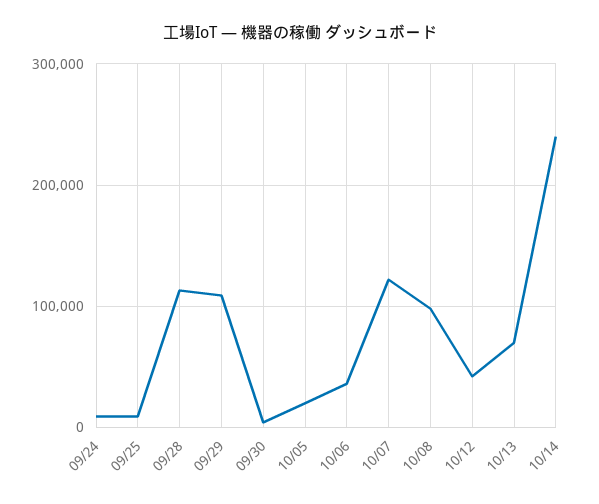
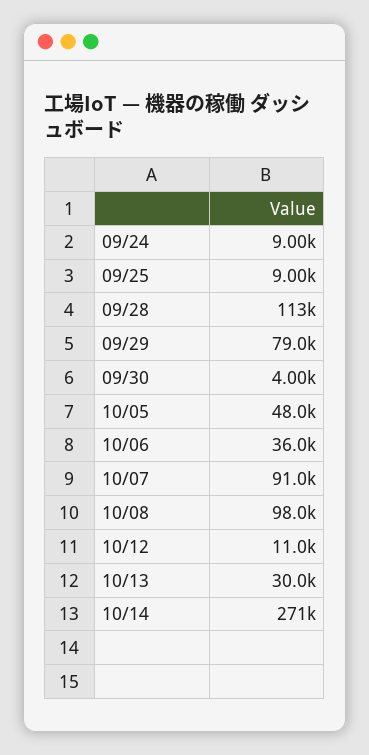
  {
    "09/24": 9000,
    "09/25": 9000,
    "09/28": 113000,
-   "09/29": 110000,
+   "09/29": 79000,
    "09/30": 4000,
-   "10/05": 20000,
+   "10/05": 48000,
    "10/06": 36000,
-   "10/07": 120000,
+   "10/07": 91000,
    "10/08": 98000,
-   "10/12": 40000,
+   "10/12": 11000,
-   "10/13": 70000,
+   "10/13": 30000,
-   "10/14": 240000
+   "10/14": 271000
  }

